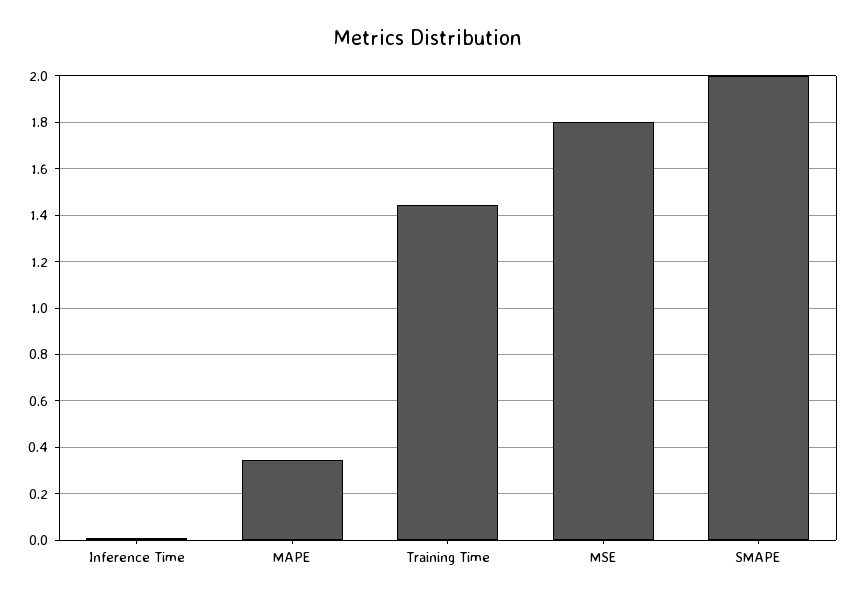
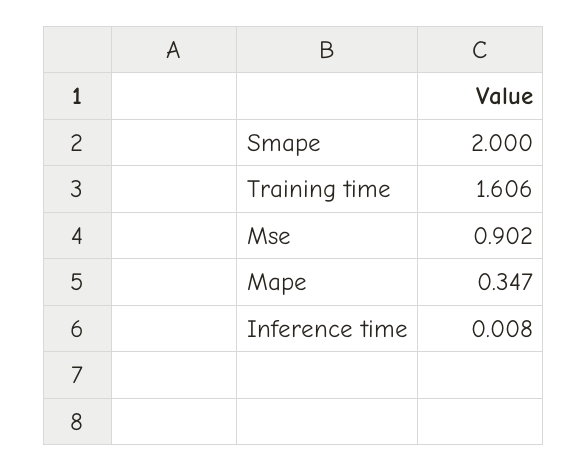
  {
    "Inference Time": 0.008,
    "MAPE": 0.347,
-   "Training Time": 1.45,
+   "Training Time": 1.606,
-   "MSE": 1.8,
+   "MSE": 0.902,
    "SMAPE": 2
  }

